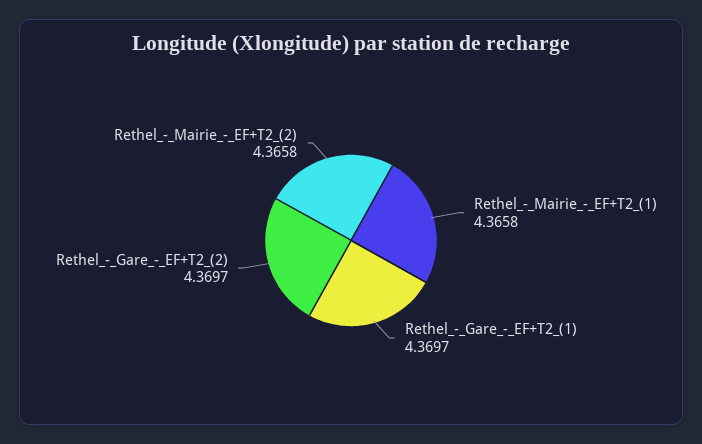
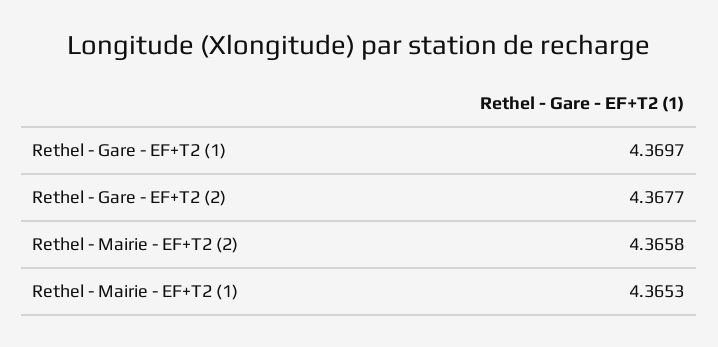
  {
-   "Rethel_-_Mairie_-_EF+T2_(1)": 4.3658,
+   "Rethel_-_Mairie_-_EF+T2_(1)": 4.3653,
    "Rethel_-_Gare_-_EF+T2_(1)": 4.3697,
-   "Rethel_-_Gare_-_EF+T2_(2)": 4.3697,
+   "Rethel_-_Gare_-_EF+T2_(2)": 4.3677,
    "Rethel_-_Mairie_-_EF+T2_(2)": 4.3658
  }

